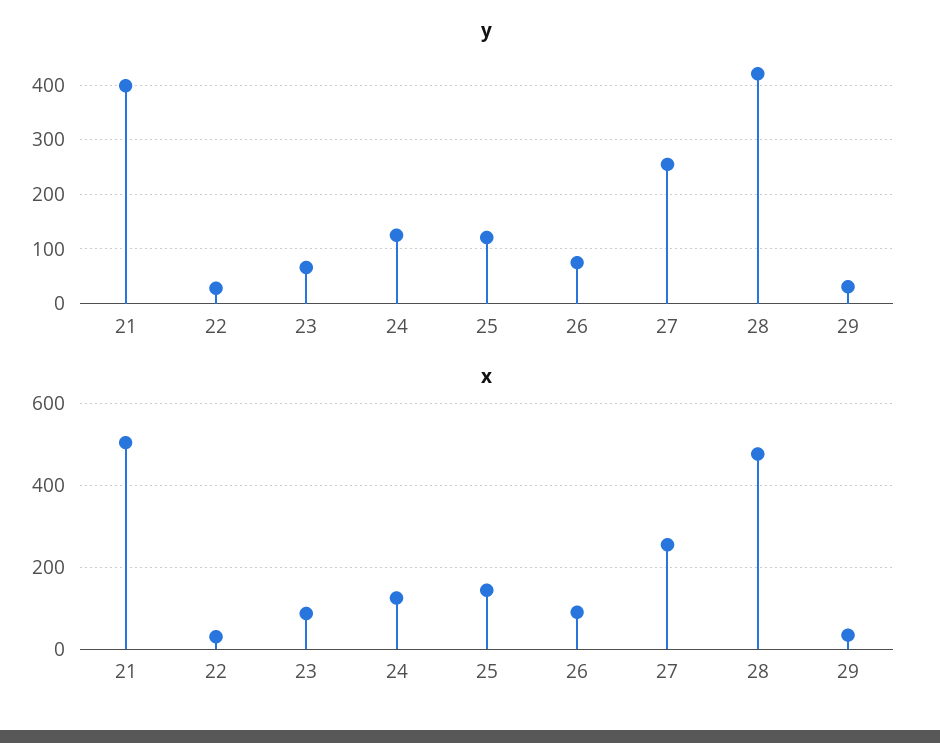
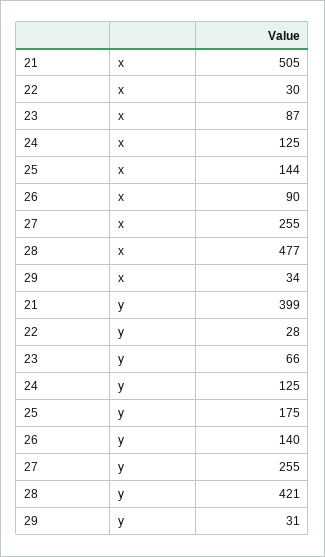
  {
    "y": {
      "21": 399,
      "22": 28,
      "23": 66,
      "24": 125,
-     "25": 120,
+     "25": 175,
-     "26": 80,
+     "26": 140,
      "27": 255,
      "28": 421,
      "29": 31
    },
    "x": {
      "21": 505,
      "22": 30,
      "23": 87,
      "24": 125,
      "25": 144,
      "26": 90,
      "27": 255,
      "28": 477,
      "29": 34
    }
  }

